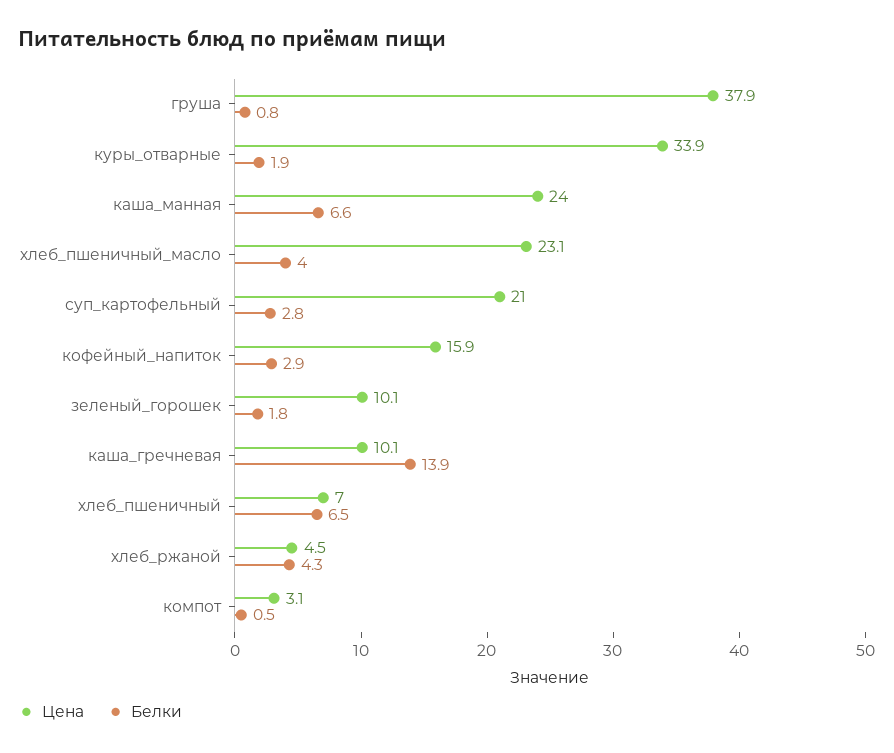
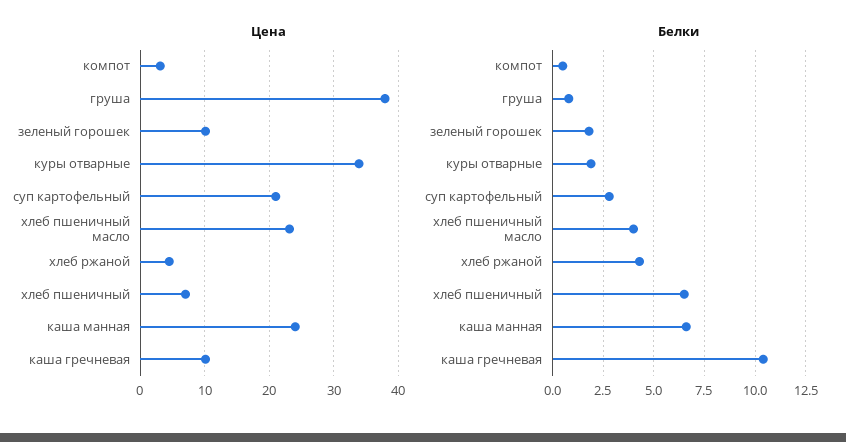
  {
    "Цена": {
      "груша": 37.9,
      "куры_отварные": 33.9,
      "каша_манная": 24,
      "хлеб_пшеничный_масло": 23.1,
      "суп_картофельный": 21,
-     "кофейный_напиток": 15.9,
      "зеленый_горошек": 10.1,
      "каша_гречневая": 10.1,
      "хлеб_пшеничный": 7,
      "хлеб_ржаной": 4.5,
      "компот": 3.1
    },
    "Белки": {
      "груша": 0.8,
      "куры_отварные": 1.9,
      "каша_манная": 6.6,
      "хлеб_пшеничный_масло": 4,
      "суп_картофельный": 2.8,
-     "кофейный_напиток": 2.9,
      "зеленый_горошек": 1.8,
-     "каша_гречневая": 13.9,
+     "каша_гречневая": 10.5,
      "хлеб_пшеничный": 6.5,
      "хлеб_ржаной": 4.3,
      "компот": 0.5
    }
  }

